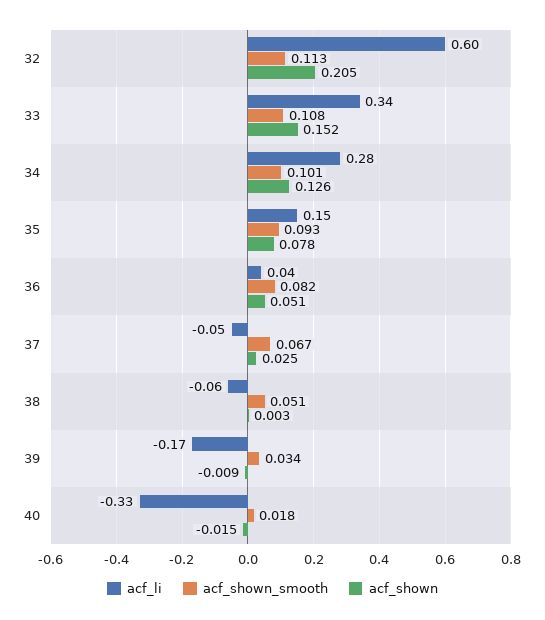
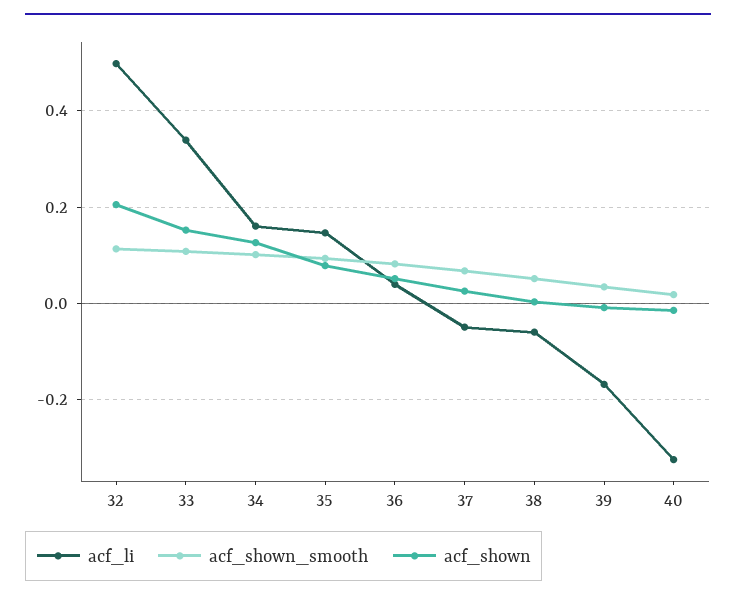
  {
    "acf_li": {
-     "32": 0.6,
+     "32": 0.5,
      "33": 0.34,
-     "34": 0.28,
+     "34": 0.16,
      "35": 0.15,
      "36": 0.04,
      "37": -0.05,
      "38": -0.06,
      "39": -0.17,
      "40": -0.33
    },
    "acf_shown_smooth": {
      "32": 0.113,
      "33": 0.108,
      "34": 0.101,
      "35": 0.093,
      "36": 0.082,
      "37": 0.067,
      "38": 0.051,
      "39": 0.034,
      "40": 0.018
    },
    "acf_shown": {
      "32": 0.205,
      "33": 0.152,
      "34": 0.126,
      "35": 0.078,
      "36": 0.051,
      "37": 0.025,
      "38": 0.003,
      "39": -0.009,
      "40": -0.015
    }
  }

